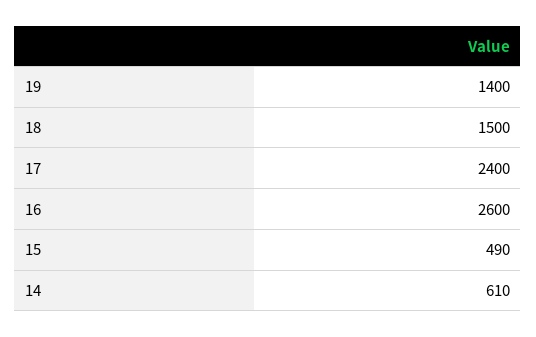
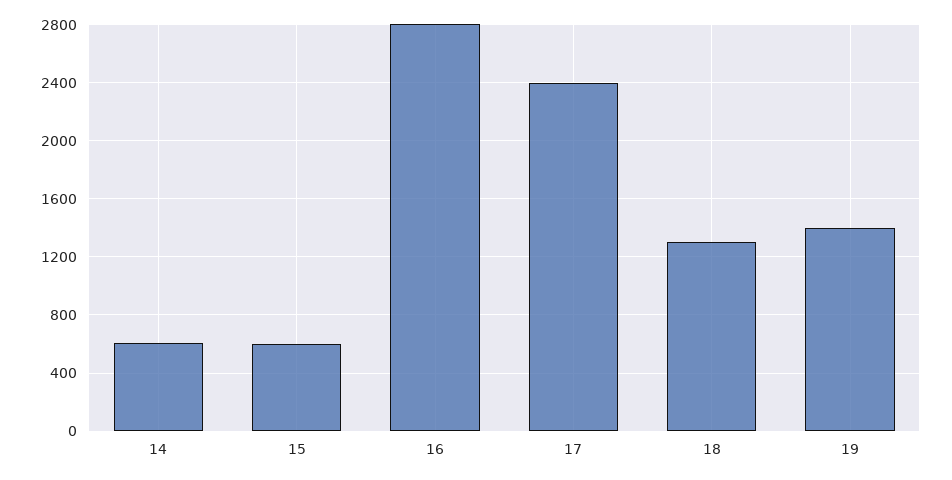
  {
    "19": 1400,
-   "18": 1500,
+   "18": 1300,
    "17": 2400,
-   "16": 2600,
+   "16": 2800,
-   "15": 490,
+   "15": 600,
    "14": 610
  }

